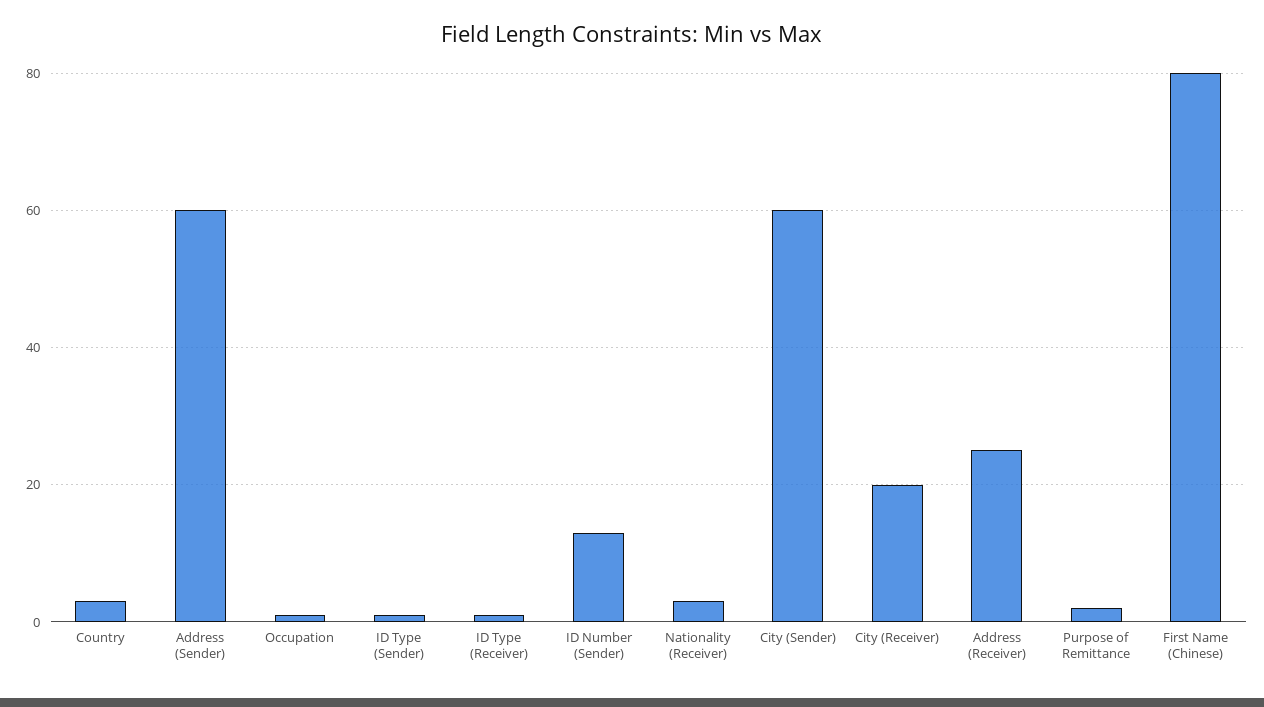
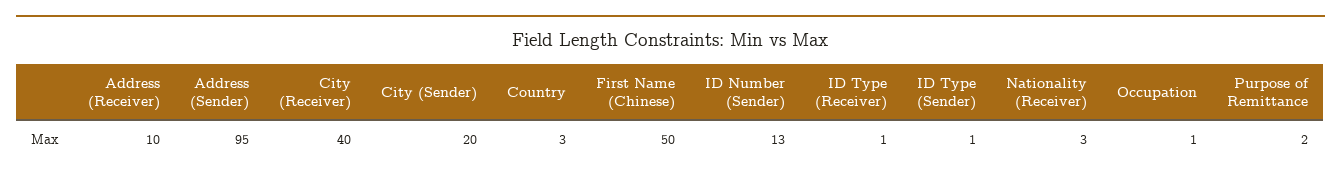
  {
    "Country": 3,
-   "Address (Sender)": 60,
+   "Address (Sender)": 95,
    "Occupation": 1,
    "ID Type (Sender)": 1,
    "ID Type (Receiver)": 1,
    "ID Number (Sender)": 13,
    "Nationality (Receiver)": 3,
-   "City (Sender)": 60,
+   "City (Sender)": 20,
-   "City (Receiver)": 20,
+   "City (Receiver)": 40,
-   "Address (Receiver)": 25,
+   "Address (Receiver)": 10,
    "Purpose of Remittance": 2,
-   "First Name (Chinese)": 80
+   "First Name (Chinese)": 50
  }

